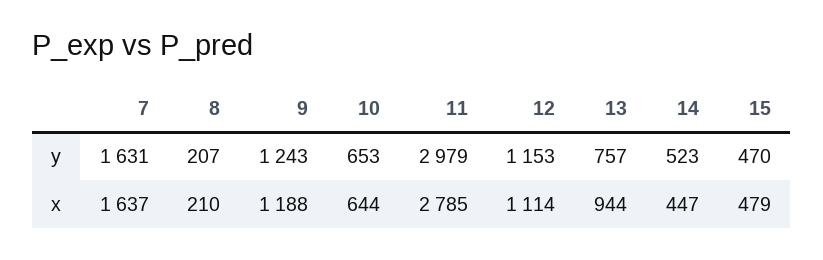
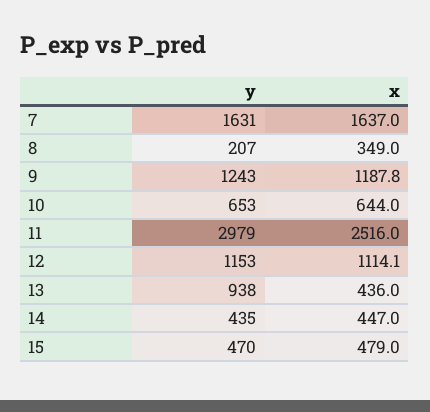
  {
    "7": {
      "y": 1631,
      "x": 1637
    },
    "8": {
      "y": 207,
-     "x": 210
+     "x": 349
    },
    "9": {
      "y": 1243,
      "x": 1187.8
    },
    "10": {
      "y": 653,
      "x": 644
    },
    "11": {
      "y": 2979,
-     "x": 2785
+     "x": 2516
    },
    "12": {
      "y": 1153,
      "x": 1114.1
    },
    "13": {
-     "y": 757,
+     "y": 938,
-     "x": 944
+     "x": 436
    },
    "14": {
-     "y": 523,
+     "y": 435,
      "x": 447
    },
    "15": {
      "y": 470,
      "x": 479
    }
  }

